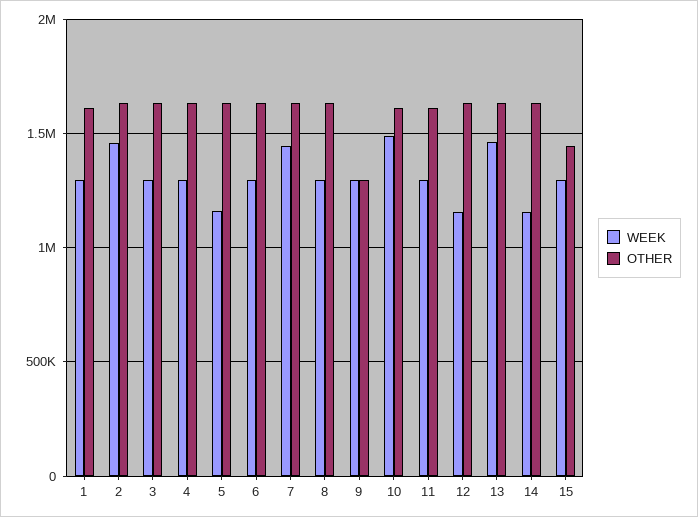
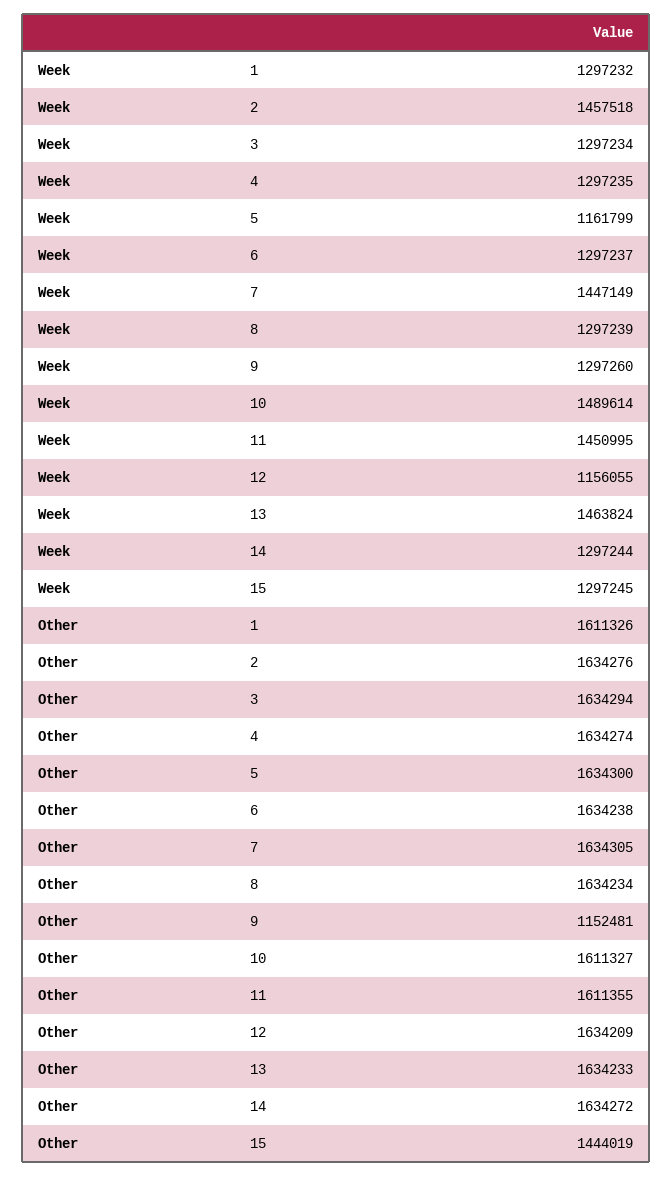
  {
    "WEEK": {
      "1": 1297232,
      "2": 1457518,
      "3": 1297234,
      "4": 1297235,
      "5": 1161799,
      "6": 1297237,
      "7": 1447149,
      "8": 1297239,
      "9": 1297260,
      "10": 1489614,
-     "11": 1300000,
+     "11": 1450995,
      "12": 1156055,
      "13": 1463824,
-     "14": 1150000,
+     "14": 1297244,
      "15": 1297245
    },
    "OTHER": {
      "1": 1611326,
      "2": 1634276,
      "3": 1634294,
      "4": 1634274,
      "5": 1634300,
      "6": 1634238,
      "7": 1634305,
      "8": 1634234,
-     "9": 1300000,
+     "9": 1152481,
      "10": 1611327,
      "11": 1611355,
      "12": 1634209,
      "13": 1634233,
      "14": 1634272,
      "15": 1444019
    }
  }

